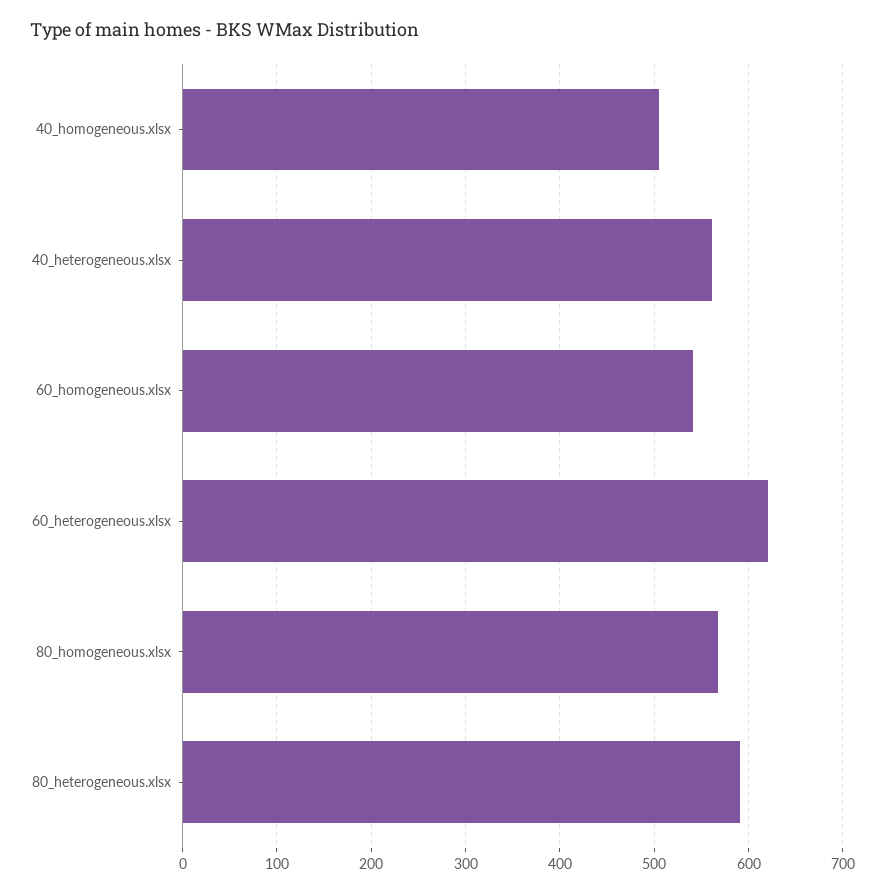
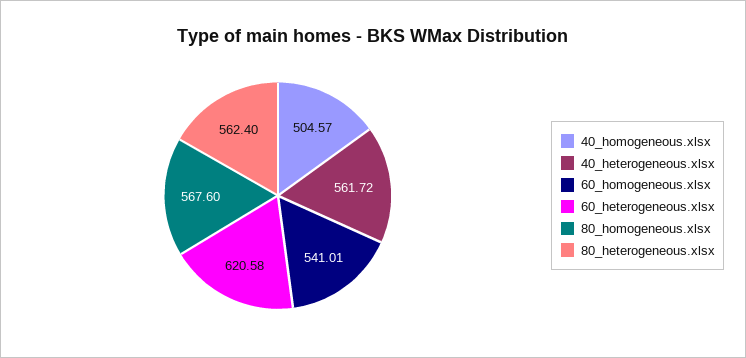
  {
    "40_homogeneous.xlsx": 504.57,
    "40_heterogeneous.xlsx": 561.72,
    "60_homogeneous.xlsx": 541.01,
    "60_heterogeneous.xlsx": 620.58,
    "80_homogeneous.xlsx": 567.6,
-   "80_heterogeneous.xlsx": 590
+   "80_heterogeneous.xlsx": 562.4
  }

